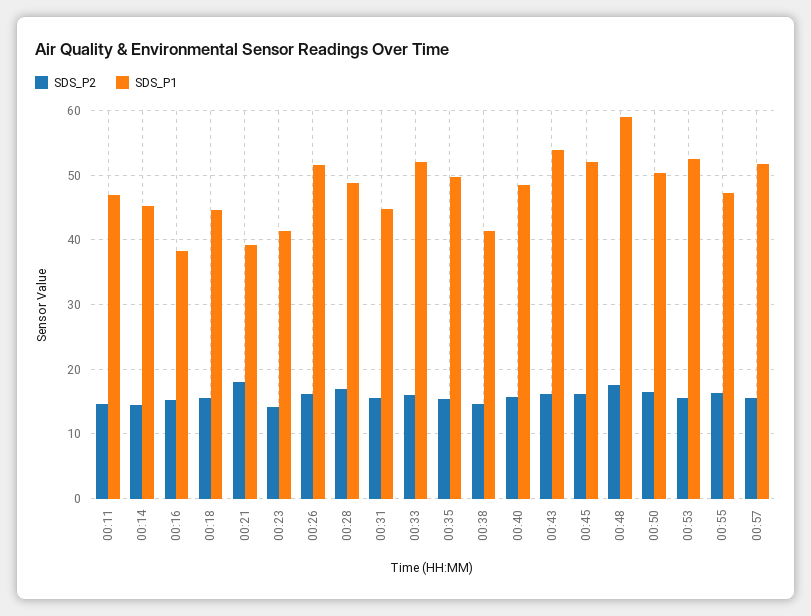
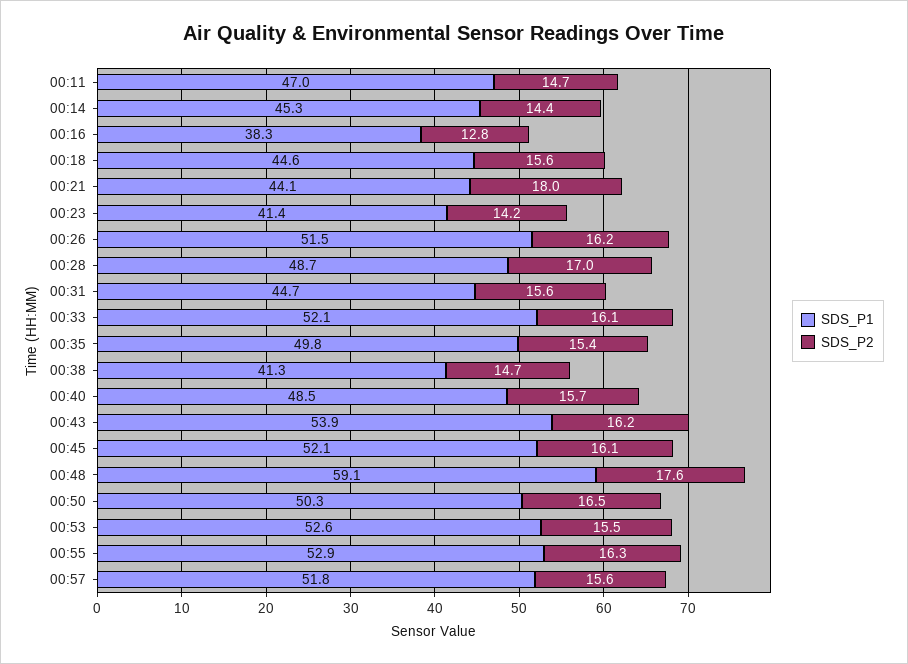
  {
    "SDS_P2": {
      "00:11": 14.7,
      "00:14": 14.4,
-     "00:16": 15,
+     "00:16": 12.8,
      "00:18": 15.6,
      "00:21": 18,
      "00:23": 14.2,
      "00:26": 16.2,
      "00:28": 17,
      "00:31": 15.6,
      "00:33": 16.1,
      "00:35": 15.4,
      "00:38": 14.7,
      "00:40": 15.7,
      "00:43": 16.2,
      "00:45": 16.1,
      "00:48": 17.6,
      "00:50": 16.5,
      "00:53": 15.5,
      "00:55": 16.3,
      "00:57": 15.6
    },
    "SDS_P1": {
      "00:11": 47,
      "00:14": 45.3,
      "00:16": 38.3,
      "00:18": 44.6,
-     "00:21": 39,
+     "00:21": 44.1,
      "00:23": 41.4,
      "00:26": 51.5,
      "00:28": 48.7,
      "00:31": 44.7,
      "00:33": 52.1,
      "00:35": 49.8,
      "00:38": 41.3,
      "00:40": 48.5,
      "00:43": 53.9,
      "00:45": 52.1,
      "00:48": 59.1,
      "00:50": 50.3,
      "00:53": 52.6,
-     "00:55": 47,
+     "00:55": 52.9,
      "00:57": 51.8
    }
  }

